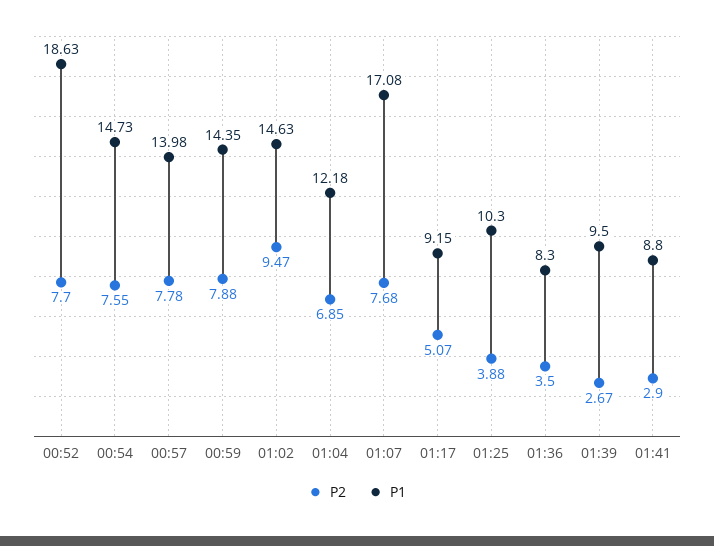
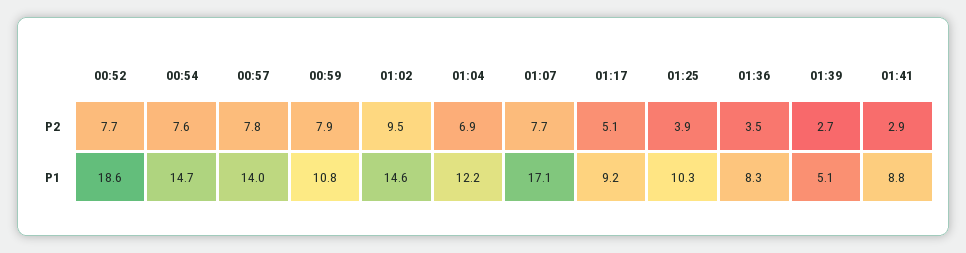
  {
    "P2": {
      "00:52": 7.7,
      "00:54": 7.55,
      "00:57": 7.78,
      "00:59": 7.88,
      "01:02": 9.47,
      "01:04": 6.85,
      "01:07": 7.68,
      "01:17": 5.07,
      "01:25": 3.88,
      "01:36": 3.5,
      "01:39": 2.67,
      "01:41": 2.9
    },
    "P1": {
      "00:52": 18.63,
      "00:54": 14.73,
      "00:57": 13.98,
-     "00:59": 14.35,
+     "00:59": 10.8,
      "01:02": 14.63,
      "01:04": 12.18,
      "01:07": 17.08,
      "01:17": 9.15,
      "01:25": 10.3,
      "01:36": 8.3,
-     "01:39": 9.5,
+     "01:39": 5.1,
      "01:41": 8.8
    }
  }

